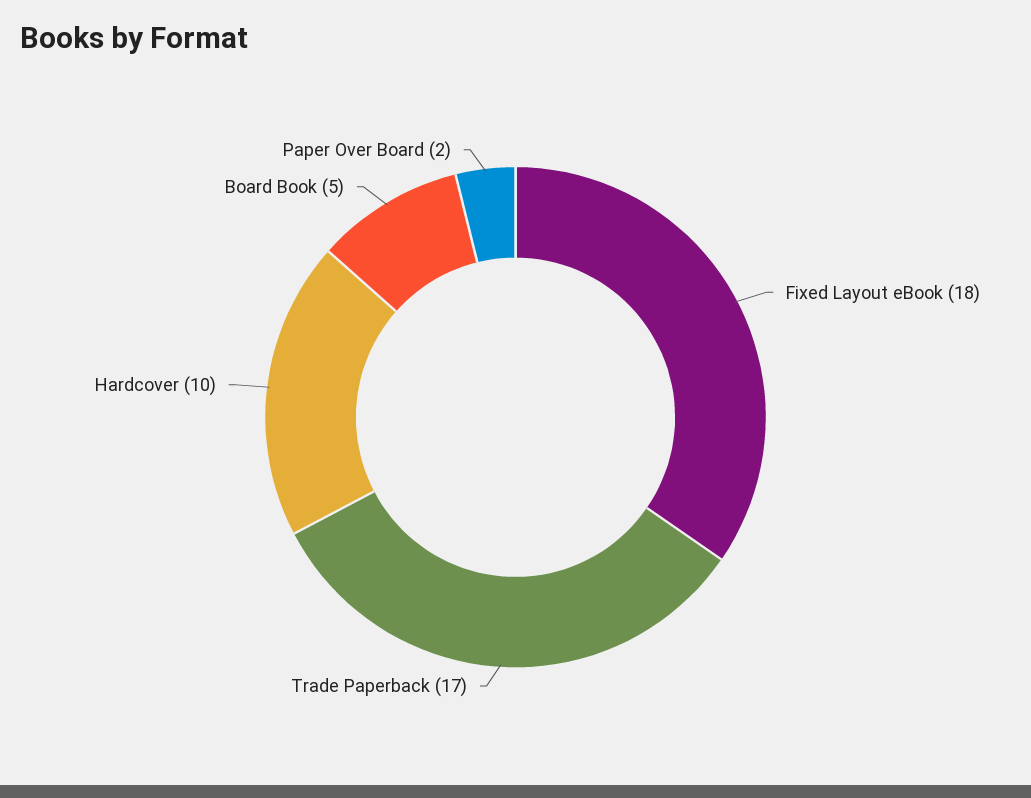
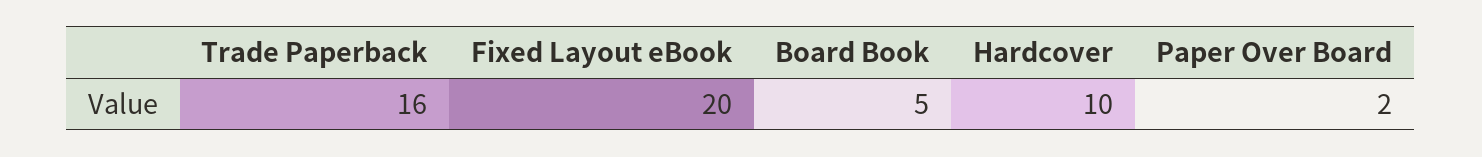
  {
-   "Fixed Layout eBook": 18,
+   "Fixed Layout eBook": 20,
-   "Trade Paperback": 17,
+   "Trade Paperback": 16,
    "Hardcover": 10,
    "Board Book": 5,
    "Paper Over Board": 2
  }

